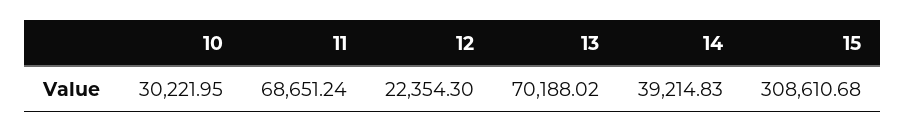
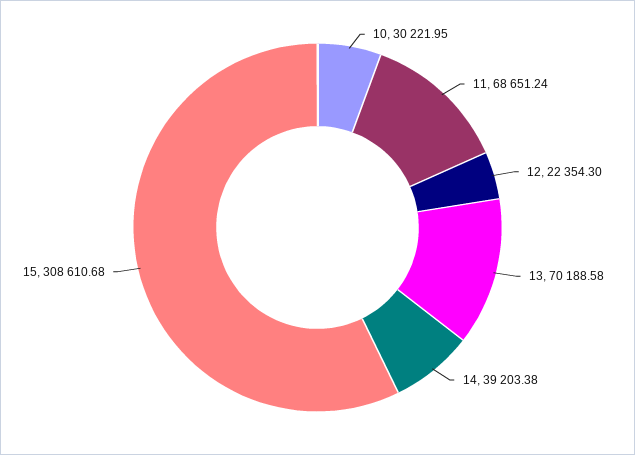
  {
    "10": 30221.95,
    "11": 68651.24,
    "12": 22354.3,
-   "13": 70188.02,
+   "13": 70188.58,
-   "14": 39214.83,
+   "14": 39203.38,
    "15": 308610.68
  }

